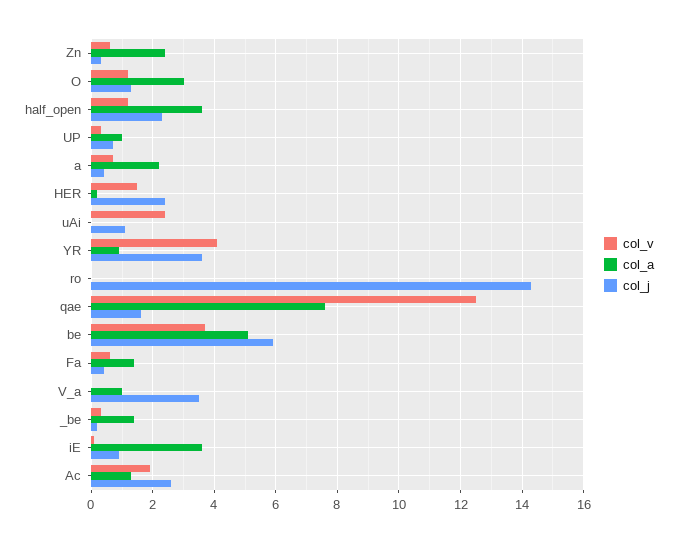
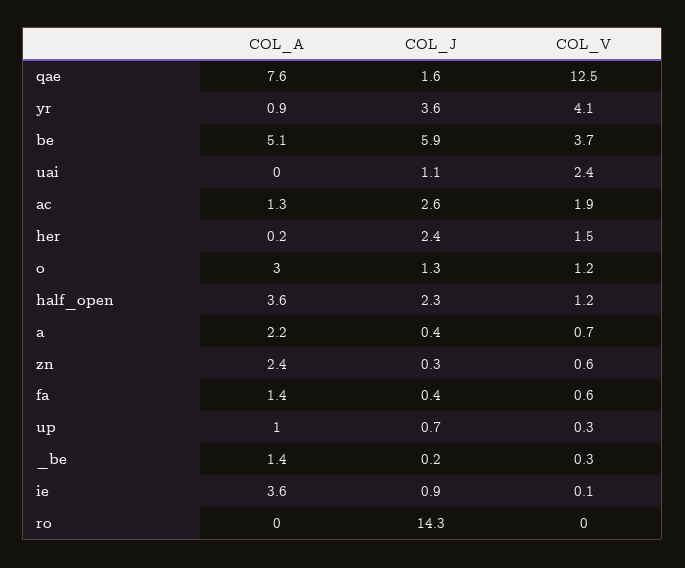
  {
    "col_v": {
      "Zn": 0.6,
      "O": 1.2,
      "half_open": 1.2,
      "UP": 0.3,
      "a": 0.7,
      "HER": 1.5,
      "uAi": 2.4,
      "YR": 4.1,
      "ro": 0,
      "qae": 12.5,
      "be": 3.7,
      "Fa": 0.6,
-     "V_a": 0,
      "_be": 0.3,
      "iE": 0.1,
      "Ac": 1.9
    },
    "col_a": {
      "Zn": 2.4,
      "O": 3,
      "half_open": 3.6,
      "UP": 1,
      "a": 2.2,
      "HER": 0.2,
      "uAi": 0,
      "YR": 0.9,
      "ro": 0,
      "qae": 7.6,
      "be": 5.1,
      "Fa": 1.4,
-     "V_a": 1,
      "_be": 1.4,
      "iE": 3.6,
      "Ac": 1.3
    },
    "col_j": {
      "Zn": 0.3,
      "O": 1.3,
      "half_open": 2.3,
      "UP": 0.7,
      "a": 0.4,
      "HER": 2.4,
      "uAi": 1.1,
      "YR": 3.6,
      "ro": 14.3,
      "qae": 1.6,
      "be": 5.9,
      "Fa": 0.4,
-     "V_a": 3.5,
      "_be": 0.2,
      "iE": 0.9,
      "Ac": 2.6
    }
  }

